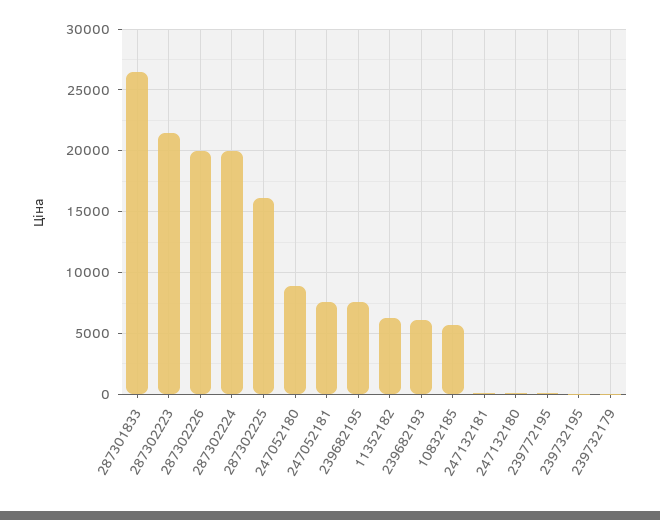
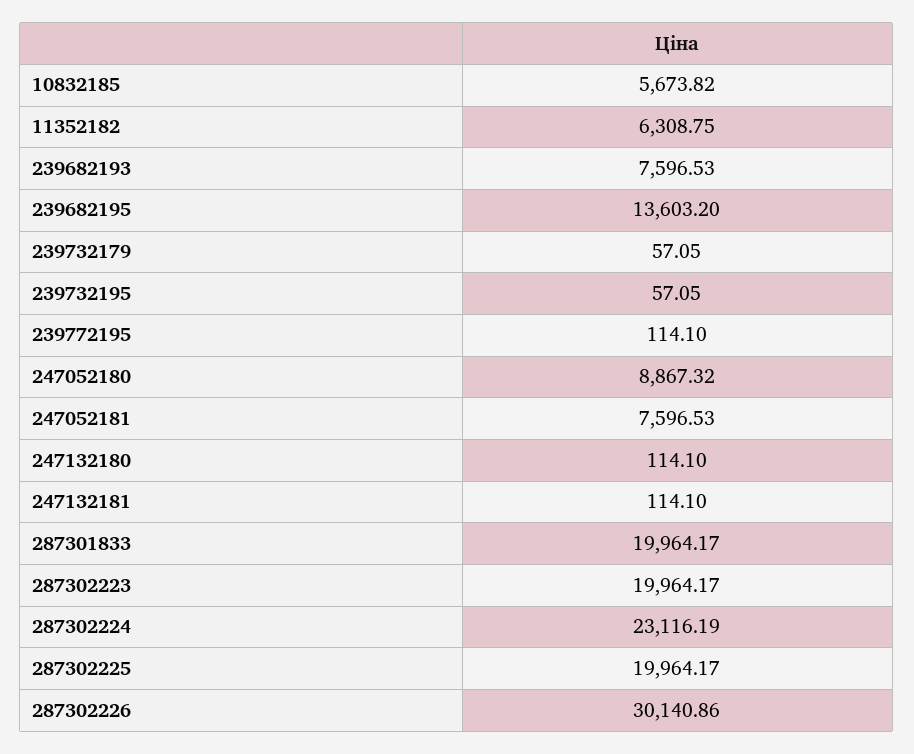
  {
-   "287301833": 26500,
+   "287301833": 19964.17,
-   "287302223": 21500,
+   "287302223": 19964.17,
-   "287302226": 20000,
+   "287302226": 30140.86,
-   "287302224": 20000,
+   "287302224": 23116.19,
-   "287302225": 16000,
+   "287302225": 19964.17,
    "247052180": 8867.32,
    "247052181": 7596.53,
-   "239682195": 7500,
+   "239682195": 13603.2,
    "11352182": 6308.75,
-   "239682193": 6000,
+   "239682193": 7596.53,
    "10832185": 5673.82,
    "247132181": 114.1,
    "247132180": 114.1,
    "239772195": 114.1,
    "239732195": 57.05,
    "239732179": 57.05
  }

